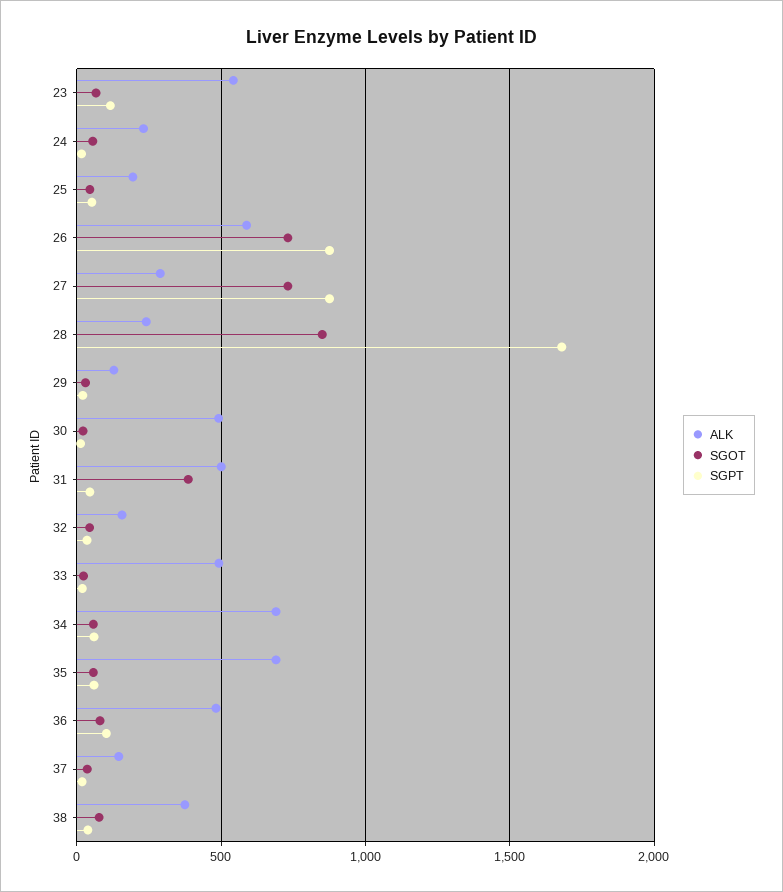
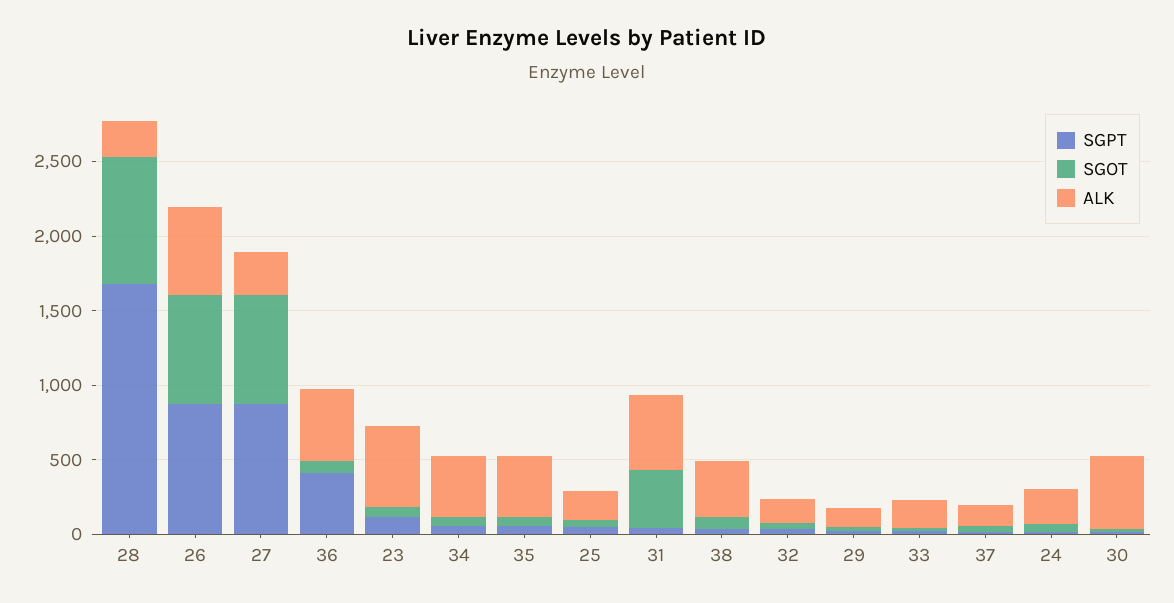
  {
    "ALK": {
      "23": 550,
      "24": 250,
      "25": 200,
      "26": 600,
      "27": 300,
      "28": 250,
      "29": 150,
      "30": 500,
      "31": 500,
      "32": 150,
-     "33": 500,
+     "33": 200,
-     "34": 700,
+     "34": 400,
-     "35": 700,
+     "35": 400,
      "36": 500,
      "37": 150,
      "38": 350
    },
    "SGOT": {
      "23": 50,
      "24": 50,
      "25": 50,
      "26": 750,
      "27": 750,
      "28": 850,
      "29": 50,
      "30": 0,
      "31": 400,
      "32": 50,
      "33": 0,
      "34": 50,
      "35": 50,
      "36": 100,
      "37": 50,
      "38": 100
    },
    "SGPT": {
      "23": 100,
      "24": 0,
      "25": 50,
      "26": 900,
      "27": 900,
      "28": 1700,
      "29": 0,
      "30": 0,
      "31": 50,
      "32": 50,
      "33": 0,
      "34": 50,
      "35": 50,
-     "36": 100,
+     "36": 400,
      "37": 0,
      "38": 50
    }
  }

